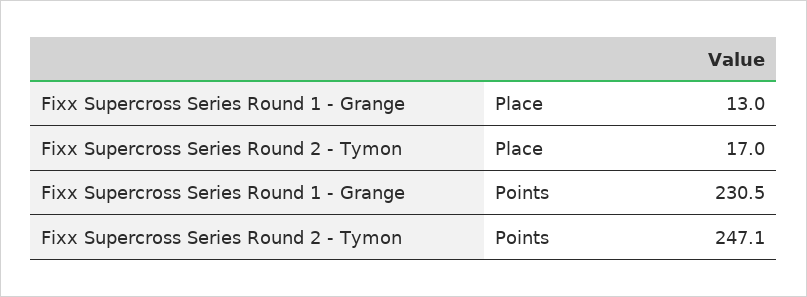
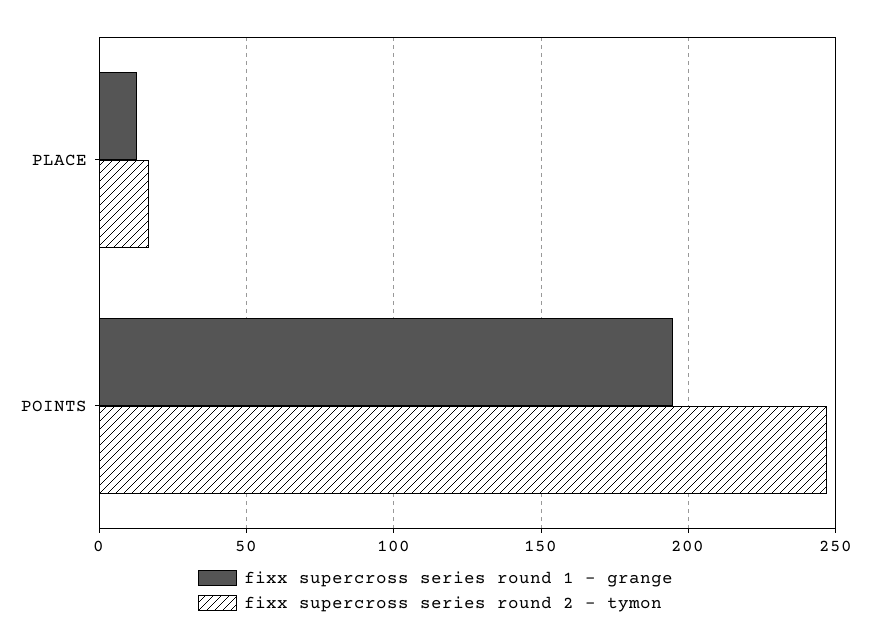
  {
    "Fixx Supercross Series Round 1 - Grange": {
      "Place": 13,
-     "Points": 230.5
+     "Points": 195
    },
    "Fixx Supercross Series Round 2 - Tymon": {
      "Place": 17,
      "Points": 247.1
    }
  }

